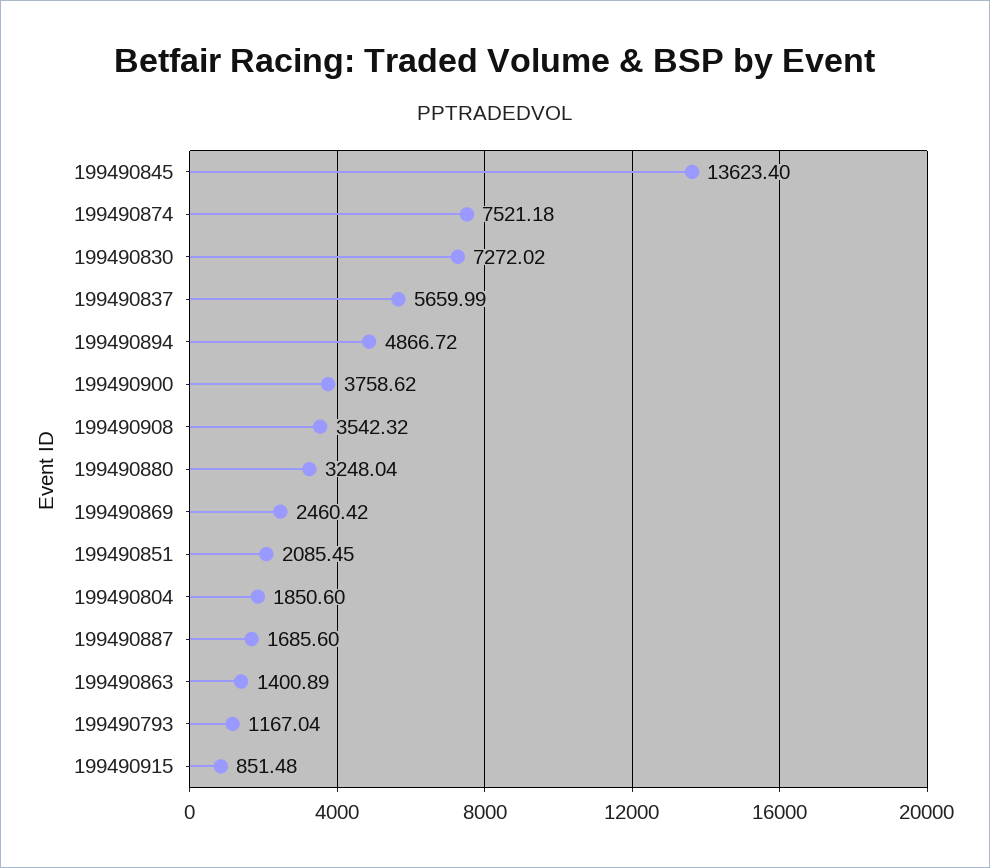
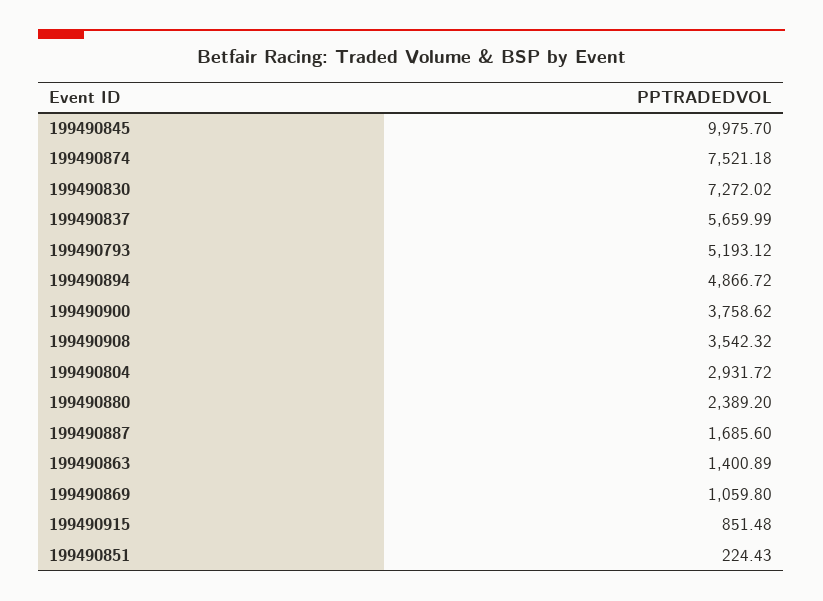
  {
-   "199490845": 13623.4,
+   "199490845": 9975.7,
    "199490874": 7521.18,
    "199490830": 7272.02,
    "199490837": 5659.99,
    "199490894": 4866.72,
    "199490900": 3758.62,
    "199490908": 3542.32,
-   "199490880": 3248.04,
+   "199490880": 2389.2,
-   "199490869": 2460.42,
+   "199490869": 1059.8,
-   "199490851": 2085.45,
+   "199490851": 224.43,
-   "199490804": 1850.6,
+   "199490804": 2931.72,
    "199490887": 1685.6,
    "199490863": 1400.89,
-   "199490793": 1167.04,
+   "199490793": 5193.12,
    "199490915": 851.48
  }

